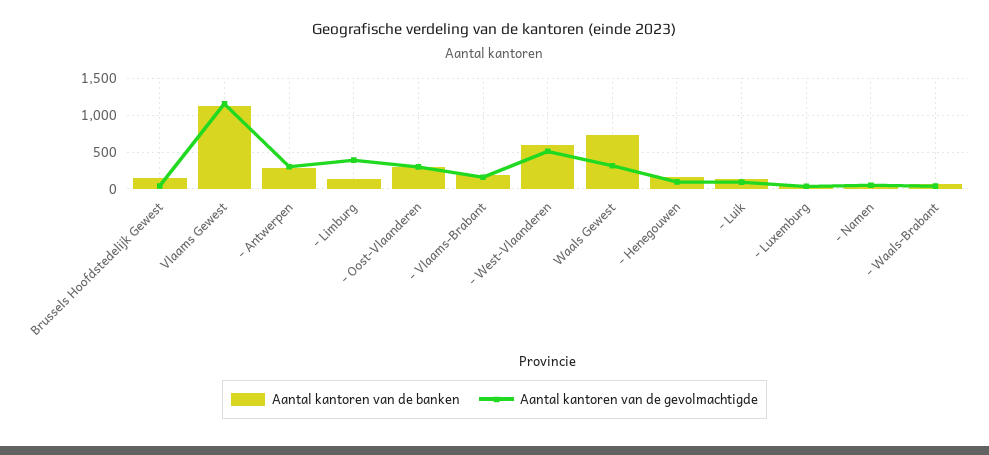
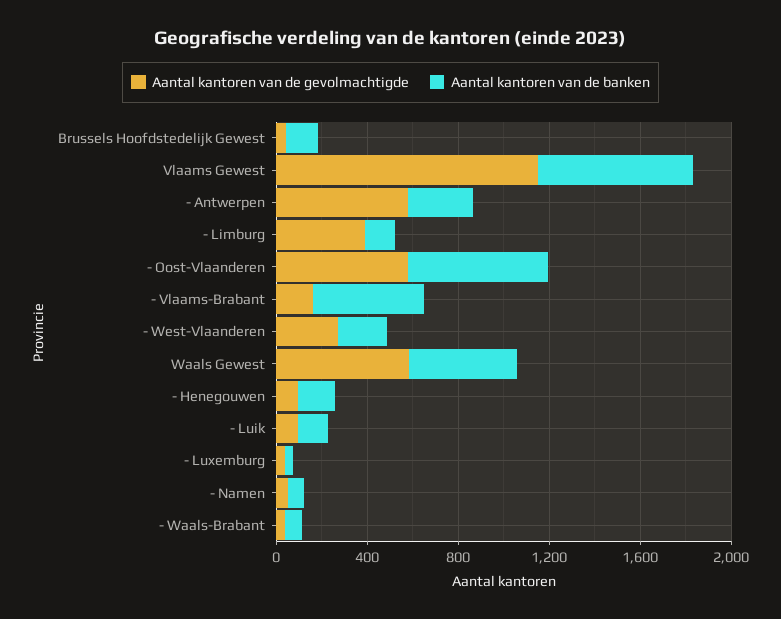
  {
    "Aantal kantoren van de banken": {
      "Brussels Hoofdstedelijk Gewest": 100,
-     "Vlaams Gewest": 1100,
+     "Vlaams Gewest": 700,
      "- Antwerpen": 300,
      "- Limburg": 100,
-     "- Oost-Vlaanderen": 300,
+     "- Oost-Vlaanderen": 600,
-     "- Vlaams-Brabant": 200,
+     "- Vlaams-Brabant": 500,
-     "- West-Vlaanderen": 600,
+     "- West-Vlaanderen": 200,
-     "Waals Gewest": 700,
+     "Waals Gewest": 500,
      "- Henegouwen": 200,
      "- Luik": 100,
      "- Luxemburg": 0,
      "- Namen": 100,
      "- Waals-Brabant": 100
    },
    "Aantal kantoren van de gevolmachtigde": {
      "Brussels Hoofdstedelijk Gewest": 0,
      "Vlaams Gewest": 1200,
-     "- Antwerpen": 300,
+     "- Antwerpen": 600,
      "- Limburg": 400,
-     "- Oost-Vlaanderen": 300,
+     "- Oost-Vlaanderen": 600,
      "- Vlaams-Brabant": 200,
-     "- West-Vlaanderen": 500,
+     "- West-Vlaanderen": 300,
-     "Waals Gewest": 300,
+     "Waals Gewest": 600,
      "- Henegouwen": 100,
      "- Luik": 100,
      "- Luxemburg": 0,
      "- Namen": 100,
      "- Waals-Brabant": 0
    }
  }

